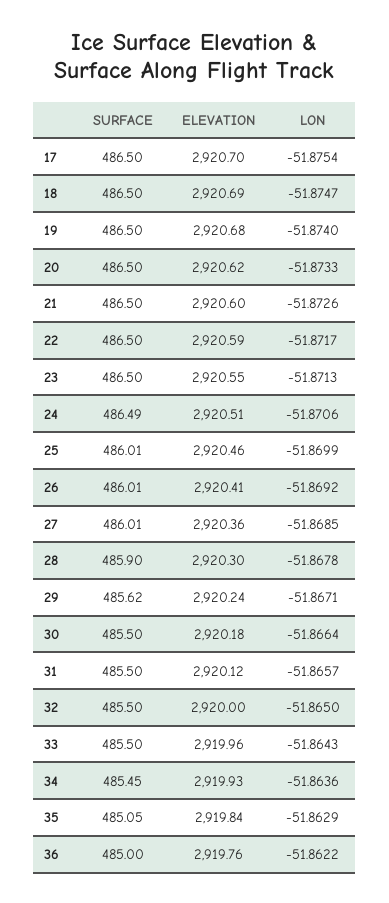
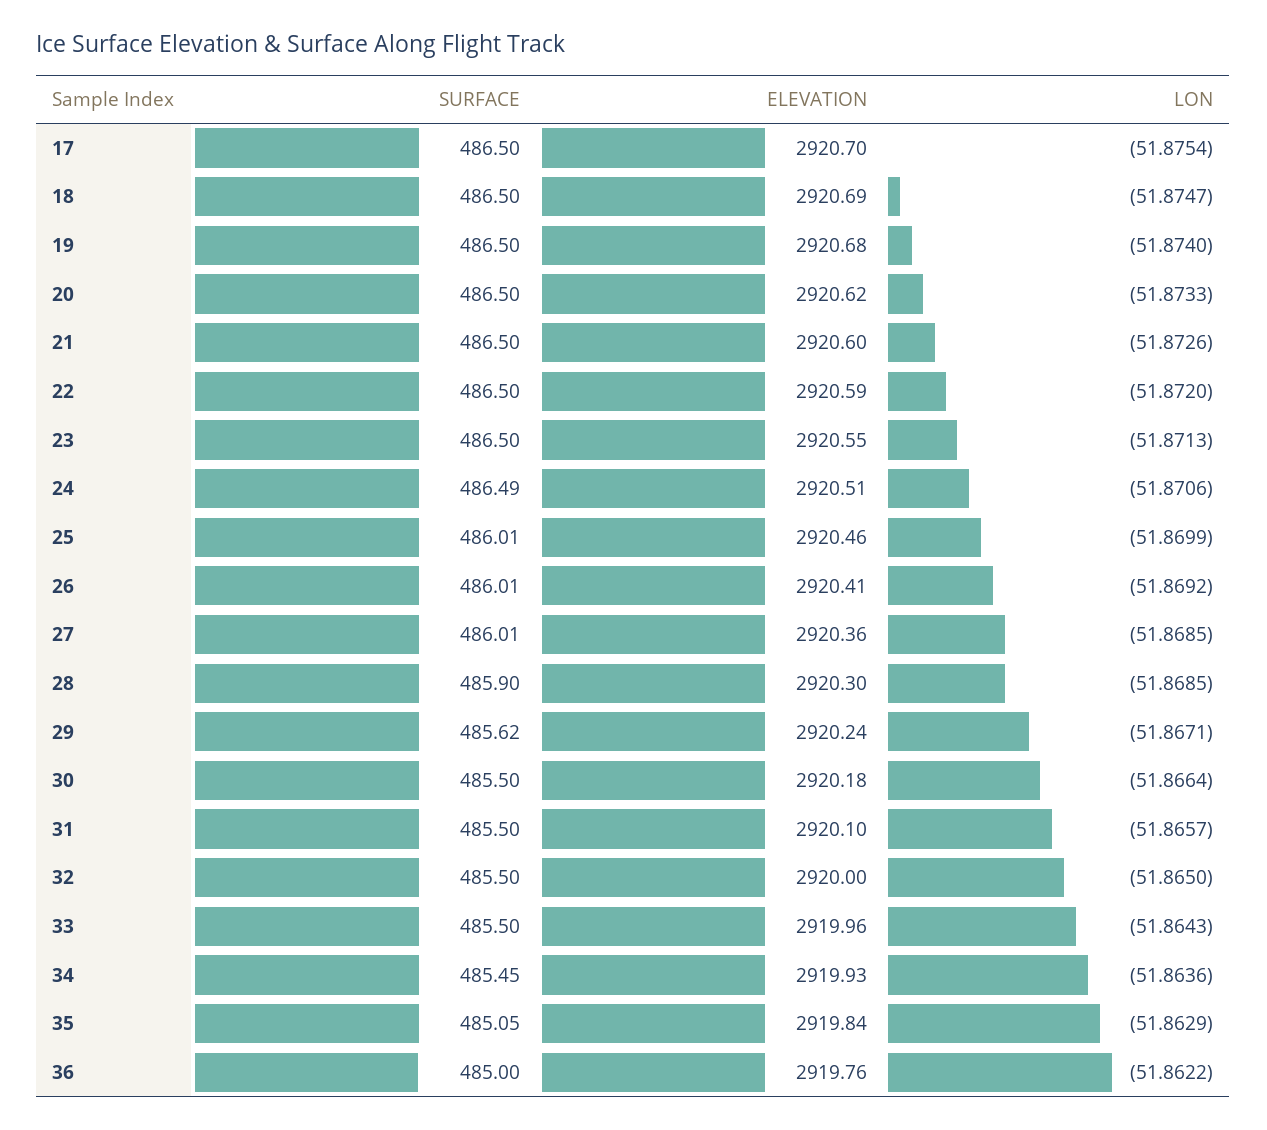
  {
    "SURFACE": {
      "17": 486.5,
      "18": 486.5,
      "19": 486.5,
      "20": 486.5,
      "21": 486.5,
      "22": 486.5,
      "23": 486.5,
      "24": 486.49,
      "25": 486.01,
      "26": 486.01,
      "27": 486.01,
      "28": 485.9,
      "29": 485.62,
      "30": 485.5,
      "31": 485.5,
      "32": 485.5,
      "33": 485.5,
      "34": 485.45,
      "35": 485.05,
      "36": 485
    },
    "ELEVATION": {
      "17": 2920.7,
      "18": 2920.69,
      "19": 2920.68,
      "20": 2920.62,
      "21": 2920.6,
      "22": 2920.59,
      "23": 2920.55,
      "24": 2920.51,
      "25": 2920.46,
      "26": 2920.41,
      "27": 2920.36,
      "28": 2920.3,
      "29": 2920.24,
      "30": 2920.18,
-     "31": 2920.12,
+     "31": 2920.1,
      "32": 2920,
      "33": 2919.96,
      "34": 2919.93,
      "35": 2919.84,
      "36": 2919.76
    },
    "LON": {
      "17": -51.8754,
      "18": -51.8747,
      "19": -51.874,
      "20": -51.8733,
      "21": -51.8726,
-     "22": -51.8717,
+     "22": -51.872,
      "23": -51.8713,
      "24": -51.8706,
      "25": -51.8699,
      "26": -51.8692,
      "27": -51.8685,
-     "28": -51.8678,
+     "28": -51.8685,
      "29": -51.8671,
      "30": -51.8664,
      "31": -51.8657,
      "32": -51.865,
      "33": -51.8643,
      "34": -51.8636,
      "35": -51.8629,
      "36": -51.8622
    }
  }

